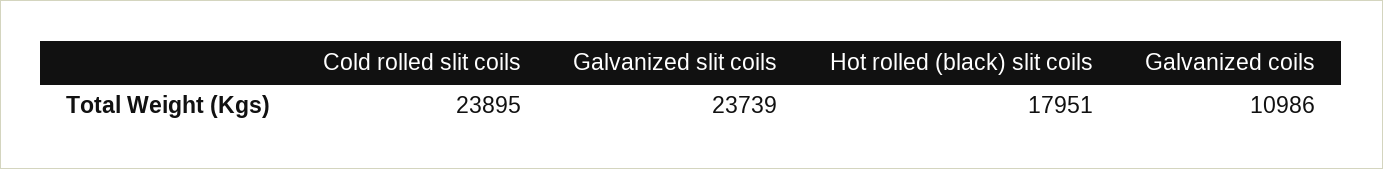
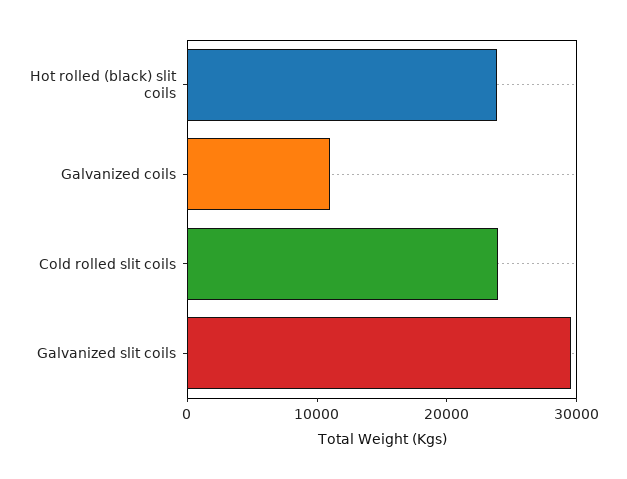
  {
    "Cold rolled slit coils": 23895,
-   "Galvanized slit coils": 23739,
+   "Galvanized slit coils": 30000,
-   "Hot rolled (black) slit coils": 17951,
+   "Hot rolled (black) slit coils": 24000,
    "Galvanized coils": 10986
  }

